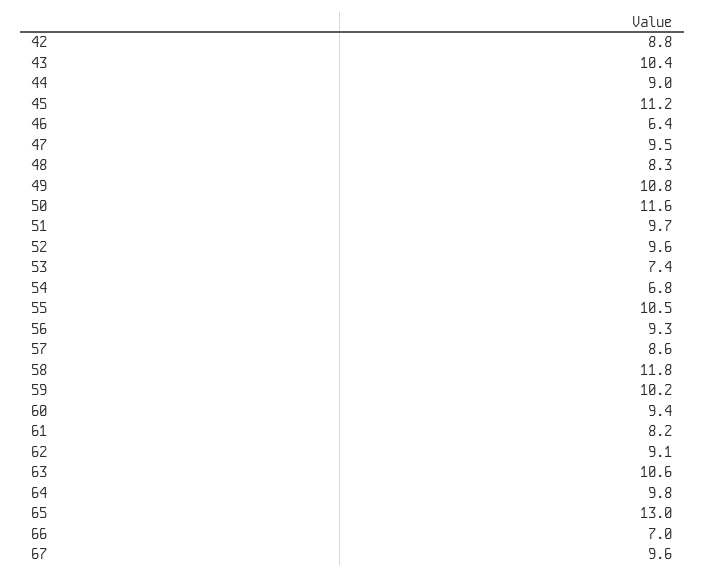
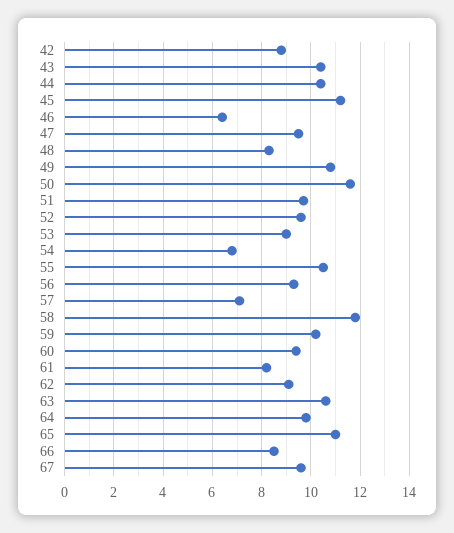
  {
    "42": 8.8,
    "43": 10.4,
-   "44": 9,
+   "44": 10.5,
    "45": 11.2,
    "46": 6.4,
    "47": 9.5,
    "48": 8.3,
    "49": 10.8,
    "50": 11.6,
    "51": 9.7,
    "52": 9.6,
-   "53": 7.4,
+   "53": 9,
    "54": 6.8,
    "55": 10.5,
    "56": 9.3,
-   "57": 8.6,
+   "57": 7,
    "58": 11.8,
    "59": 10.2,
    "60": 9.4,
    "61": 8.2,
    "62": 9.1,
    "63": 10.6,
    "64": 9.8,
-   "65": 13,
+   "65": 11,
-   "66": 7,
+   "66": 8.5,
    "67": 9.6
  }

